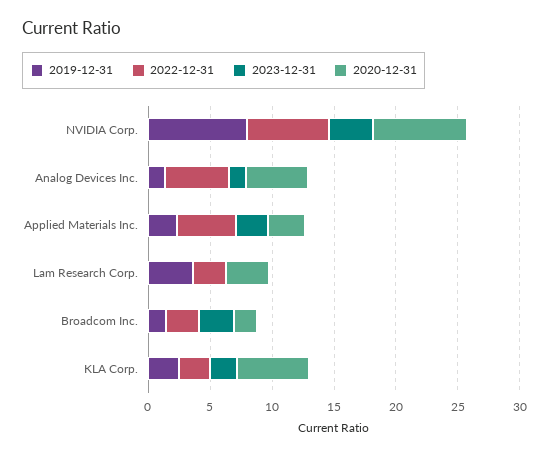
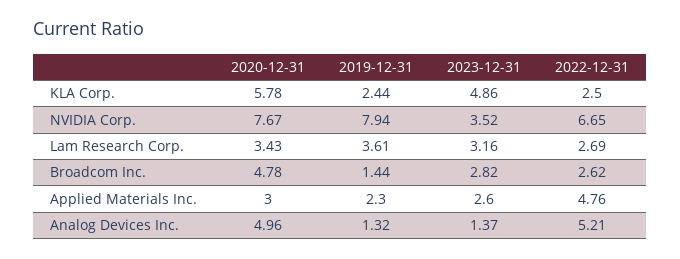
  {
    "2019-12-31": {
      "NVIDIA Corp.": 7.94,
      "Analog Devices Inc.": 1.32,
      "Applied Materials Inc.": 2.3,
      "Lam Research Corp.": 3.61,
      "Broadcom Inc.": 1.44,
      "KLA Corp.": 2.44
    },
    "2022-12-31": {
      "NVIDIA Corp.": 6.65,
      "Analog Devices Inc.": 5.21,
      "Applied Materials Inc.": 4.76,
      "Lam Research Corp.": 2.69,
      "Broadcom Inc.": 2.62,
      "KLA Corp.": 2.5
    },
    "2023-12-31": {
      "NVIDIA Corp.": 3.52,
      "Analog Devices Inc.": 1.37,
      "Applied Materials Inc.": 2.6,
-     "Lam Research Corp.": 0,
+     "Lam Research Corp.": 3.16,
      "Broadcom Inc.": 2.82,
-     "KLA Corp.": 2
+     "KLA Corp.": 4.86
    },
    "2020-12-31": {
      "NVIDIA Corp.": 7.67,
      "Analog Devices Inc.": 4.96,
      "Applied Materials Inc.": 3,
      "Lam Research Corp.": 3.43,
-     "Broadcom Inc.": 2,
+     "Broadcom Inc.": 4.78,
      "KLA Corp.": 5.78
    }
  }

